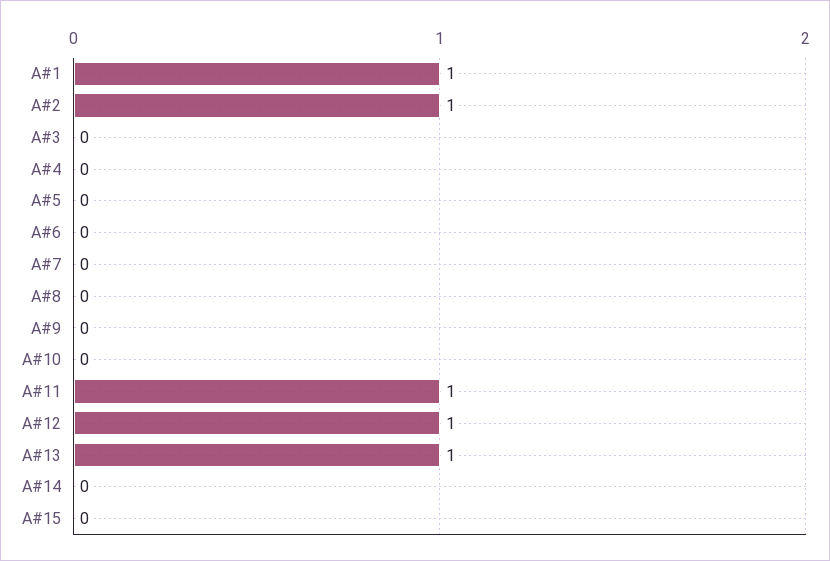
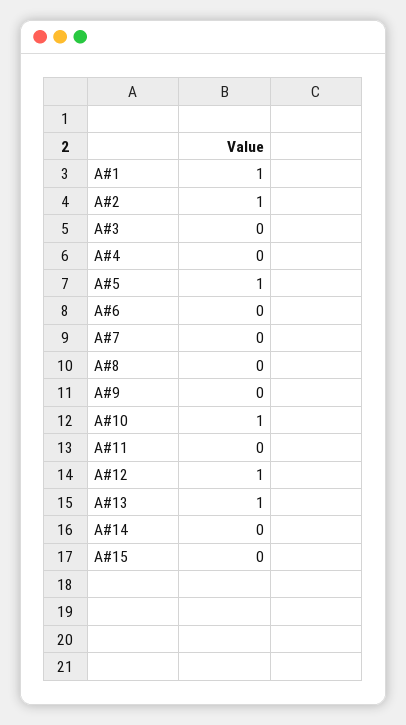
  {
    "A#1": 1,
    "A#2": 1,
    "A#3": 0,
    "A#4": 0,
-   "A#5": 0,
+   "A#5": 1,
    "A#6": 0,
    "A#7": 0,
    "A#8": 0,
    "A#9": 0,
-   "A#10": 0,
+   "A#10": 1,
-   "A#11": 1,
+   "A#11": 0,
    "A#12": 1,
    "A#13": 1,
    "A#14": 0,
    "A#15": 0
  }

